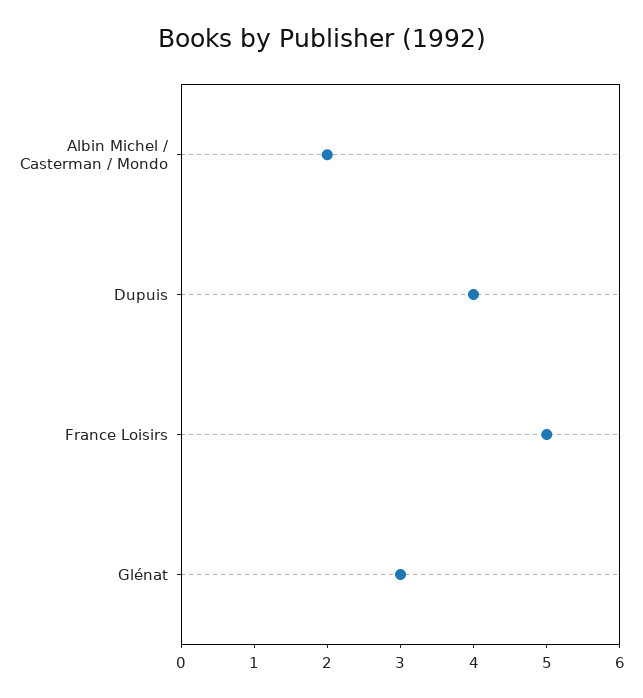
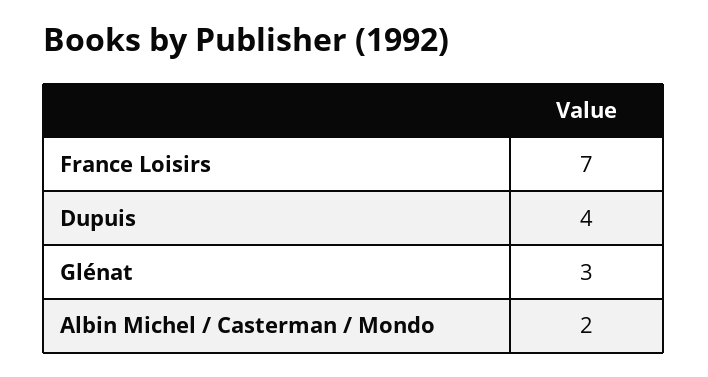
  {
    "Albin Michel / Casterman / Mondo": 2,
    "Dupuis": 4,
-   "France Loisirs": 5,
+   "France Loisirs": 7,
    "Glénat": 3
  }

